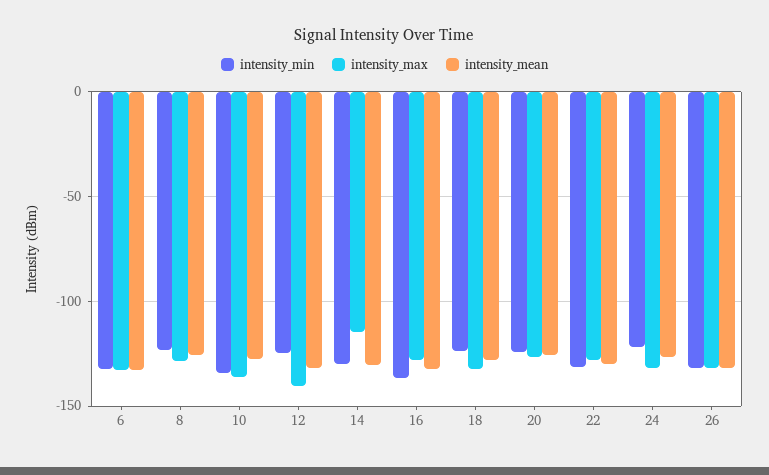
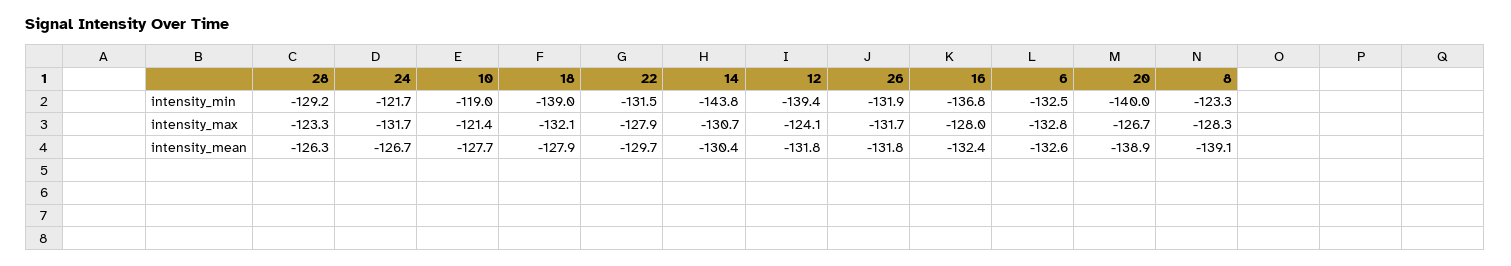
  {
    "intensity_min": {
      "6": -132.5,
      "8": -123.3,
-     "10": -135,
+     "10": -119,
-     "12": -125,
+     "12": -139.4,
-     "14": -130,
+     "14": -143.8,
      "16": -136.8,
-     "18": -125,
+     "18": -139,
-     "20": -125,
+     "20": -140,
      "22": -131.5,
      "24": -121.7,
-     "26": -131.9
+     "26": -131.9,
+     "28": -129.2
    },
    "intensity_max": {
      "6": -132.8,
      "8": -128.3,
-     "10": -135,
+     "10": -121.4,
-     "12": -140,
+     "12": -124.1,
-     "14": -115,
+     "14": -130.7,
      "16": -128,
      "18": -132.1,
      "20": -126.7,
      "22": -127.9,
      "24": -131.7,
-     "26": -131.7
+     "26": -131.7,
+     "28": -123.3
    },
    "intensity_mean": {
      "6": -132.6,
-     "8": -125,
+     "8": -139.1,
      "10": -127.7,
      "12": -131.8,
      "14": -130.4,
      "16": -132.4,
      "18": -127.9,
-     "20": -125,
+     "20": -138.9,
      "22": -129.7,
      "24": -126.7,
-     "26": -131.8
+     "26": -131.8,
+     "28": -126.3
    }
  }

